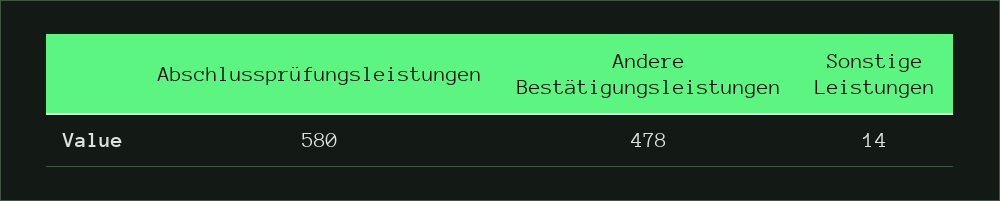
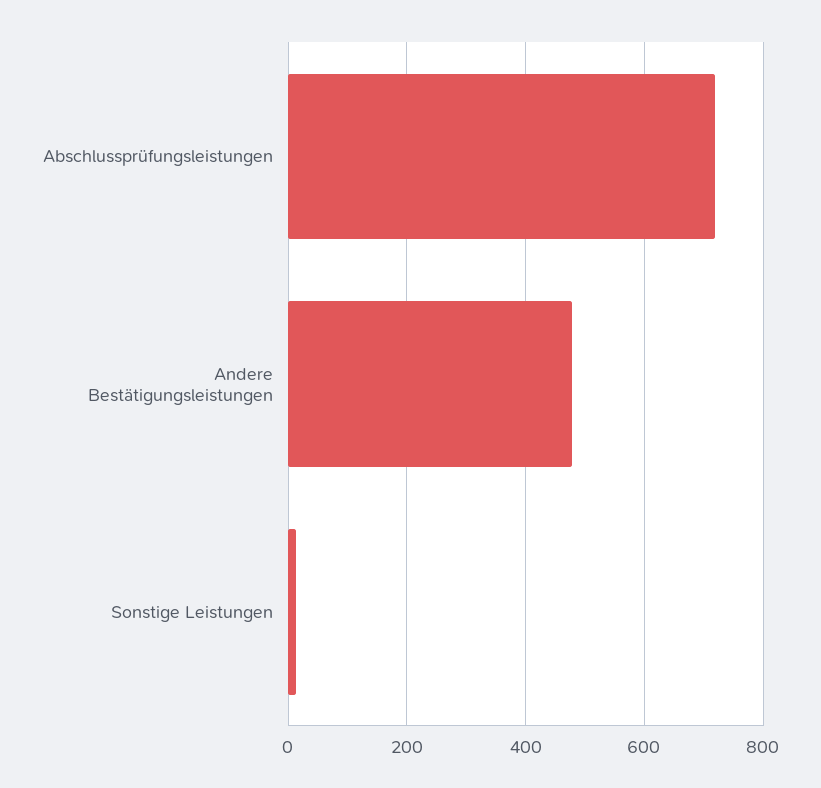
  {
-   "Abschlussprüfungsleistungen": 580,
+   "Abschlussprüfungsleistungen": 720,
    "Andere Bestätigungsleistungen": 478,
    "Sonstige Leistungen": 14
  }

